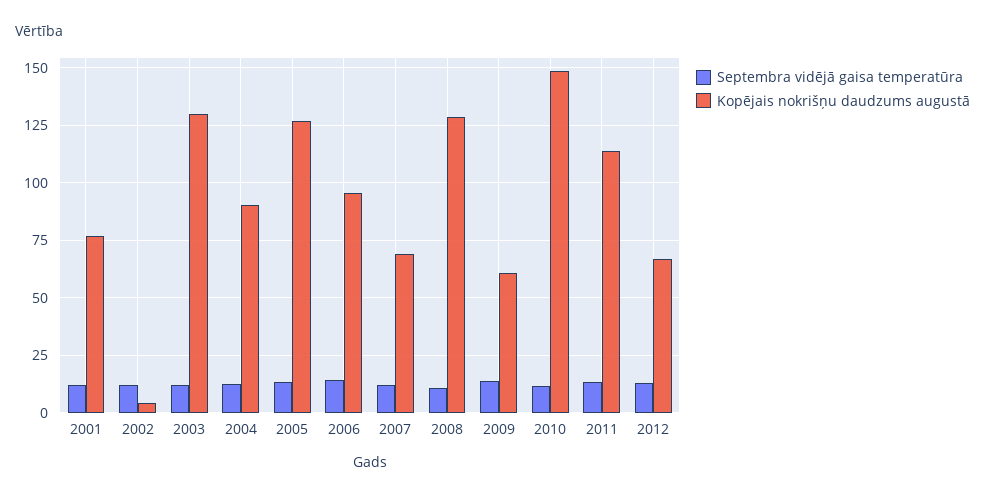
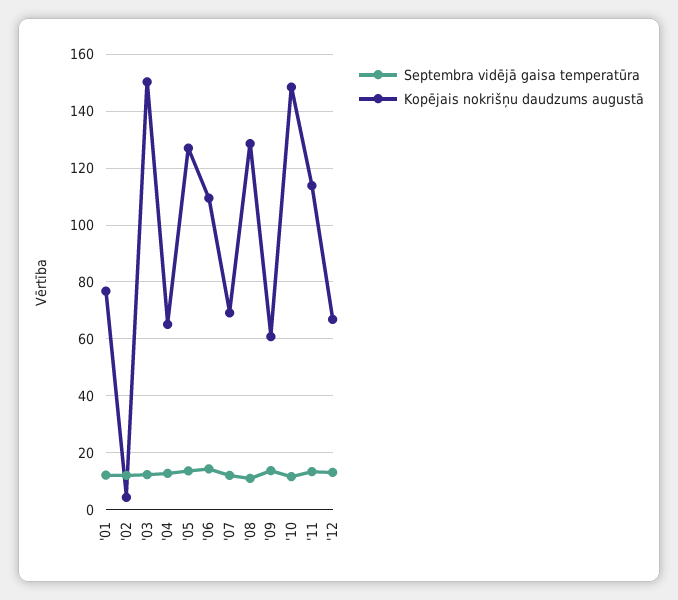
  {
    "Septembra vidējā gaisa temperatūra": {
      "2001": 12.5,
      "2002": 12.5,
      "2003": 12.5,
      "2004": 12.5,
      "2005": 12.5,
      "2006": 15,
      "2007": 12.5,
      "2008": 10,
      "2009": 12.5,
      "2010": 12.5,
      "2011": 12.5,
      "2012": 12.5
    },
    "Kopējais nokrišņu daudzums augustā": {
      "2001": 77.5,
      "2002": 5,
-     "2003": 130,
+     "2003": 150,
-     "2004": 90,
+     "2004": 65,
      "2005": 127.5,
-     "2006": 95,
+     "2006": 110,
      "2007": 70,
      "2008": 127.5,
      "2009": 60,
      "2010": 147.5,
      "2011": 115,
      "2012": 67.5
    }
  }

